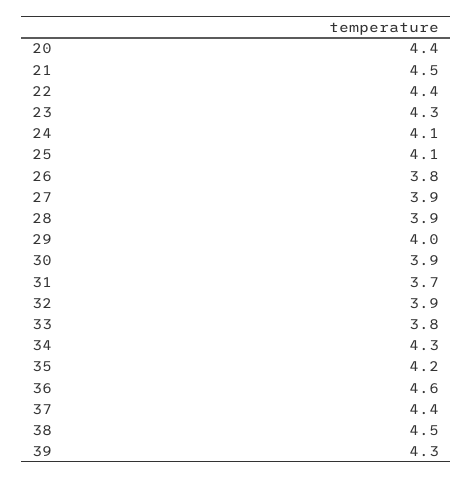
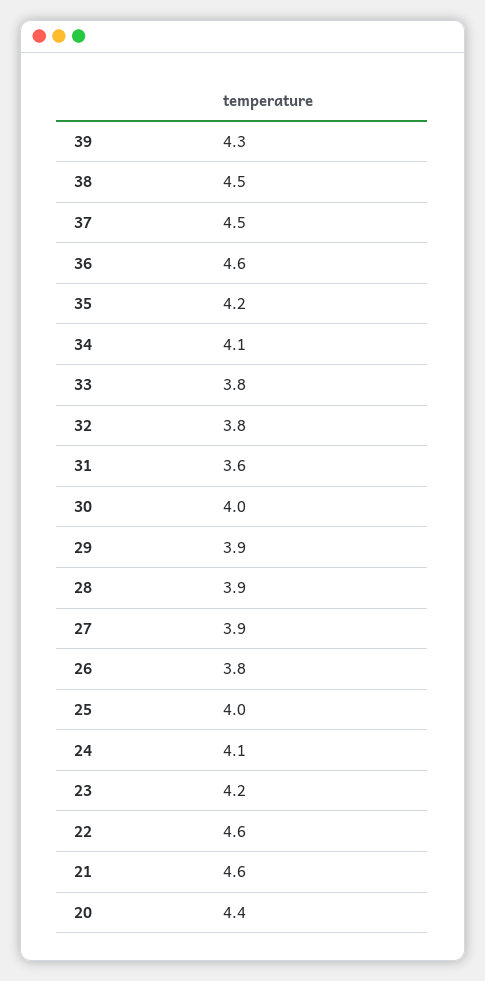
  {
    "20": 4.4,
-   "21": 4.5,
+   "21": 4.6,
-   "22": 4.4,
+   "22": 4.6,
-   "23": 4.3,
+   "23": 4.2,
    "24": 4.1,
-   "25": 4.1,
+   "25": 4,
    "26": 3.8,
    "27": 3.9,
    "28": 3.9,
-   "29": 4,
+   "29": 3.9,
-   "30": 3.9,
+   "30": 4,
-   "31": 3.7,
+   "31": 3.6,
-   "32": 3.9,
+   "32": 3.8,
    "33": 3.8,
-   "34": 4.3,
+   "34": 4.1,
    "35": 4.2,
    "36": 4.6,
-   "37": 4.4,
+   "37": 4.5,
    "38": 4.5,
    "39": 4.3
  }

